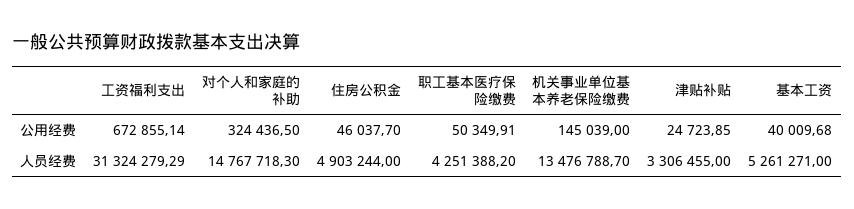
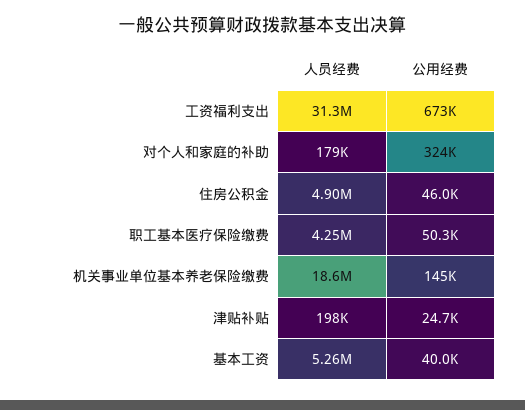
  {
    "工资福利支出": {
      "公用经费": 672855.14,
      "人员经费": 31324279.29
    },
    "对个人和家庭的补助": {
      "公用经费": 324436.5,
-     "人员经费": 14767718.3
+     "人员经费": 179000
    },
    "住房公积金": {
      "公用经费": 46037.7,
      "人员经费": 4903244
    },
    "职工基本医疗保险缴费": {
      "公用经费": 50349.91,
      "人员经费": 4251388.2
    },
    "机关事业单位基本养老保险缴费": {
      "公用经费": 145039,
-     "人员经费": 13476788.7
+     "人员经费": 18600000
    },
    "津贴补贴": {
      "公用经费": 24723.85,
-     "人员经费": 3306455
+     "人员经费": 198000
    },
    "基本工资": {
      "公用经费": 40009.68,
      "人员经费": 5261271
    }
  }

